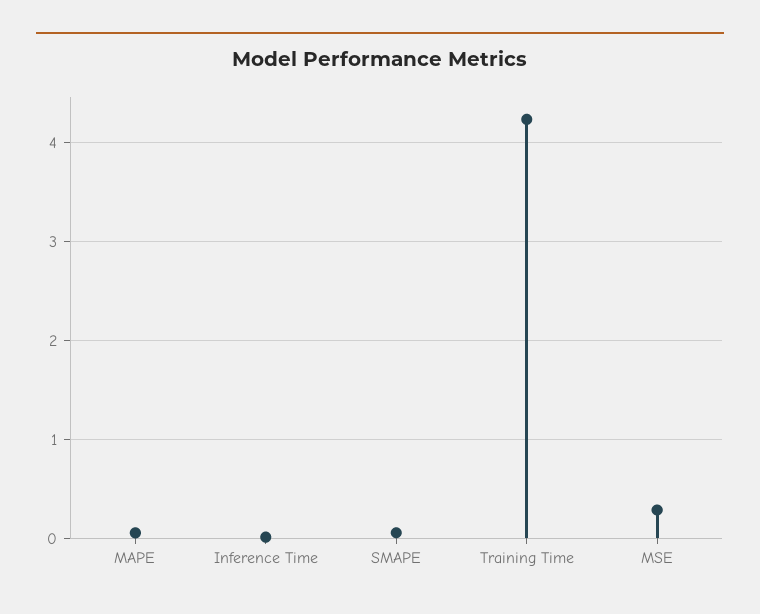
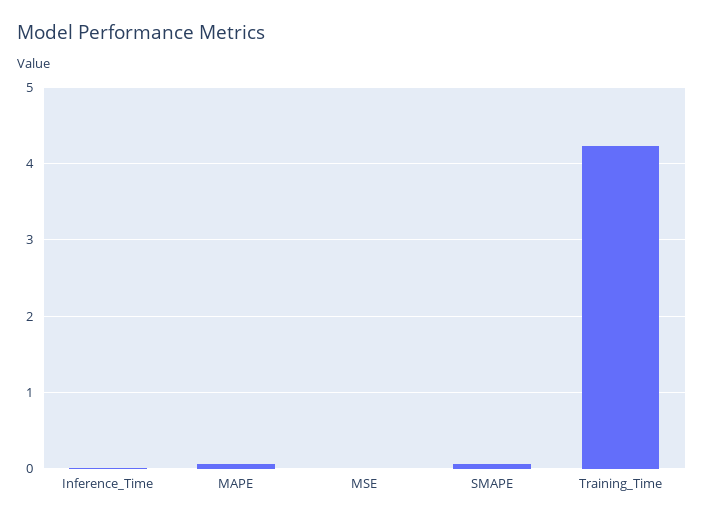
  {
    "MAPE": 0.1,
    "Inference Time": 0,
    "SMAPE": 0.1,
    "Training Time": 4.2,
-   "MSE": 0.3
+   "MSE": 0
  }

